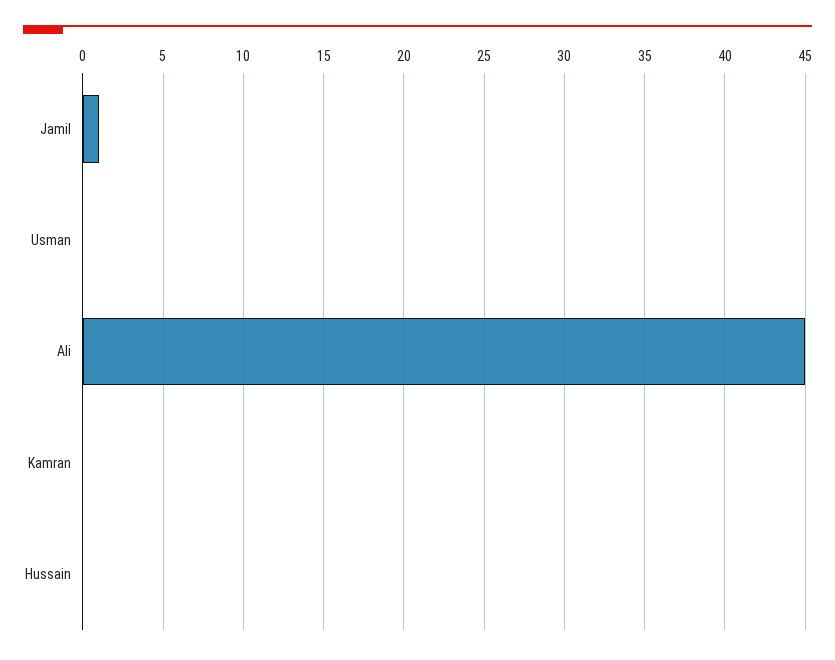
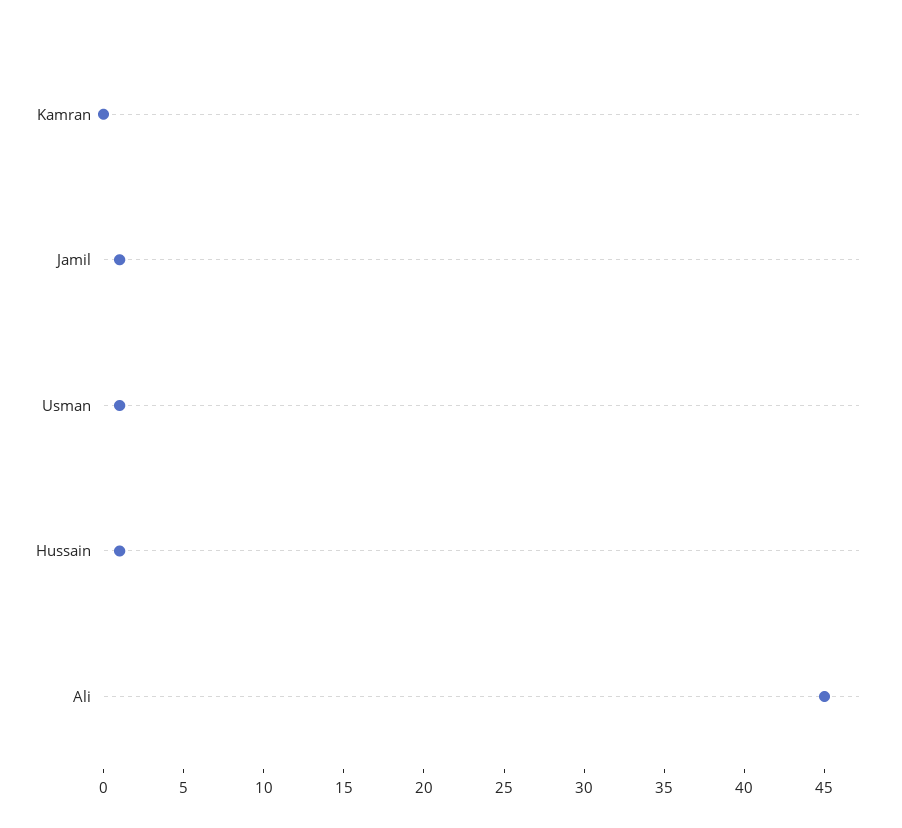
  {
    "Jamil": 1,
-   "Usman": 0,
+   "Usman": 1,
    "Ali": 45,
    "Kamran": 0,
-   "Hussain": 0
+   "Hussain": 1
  }

